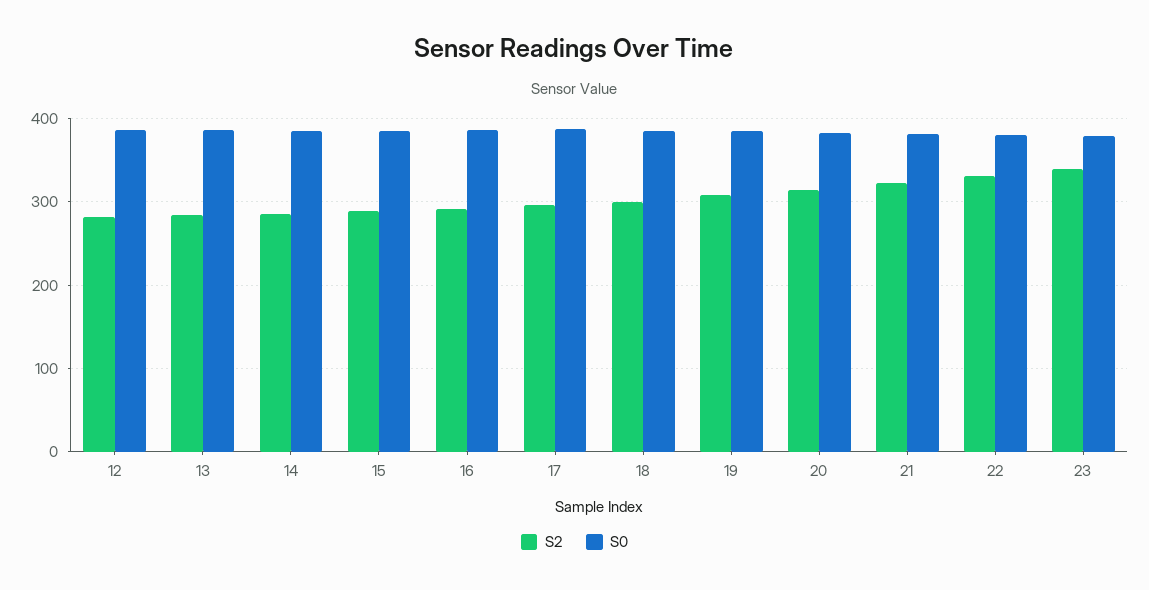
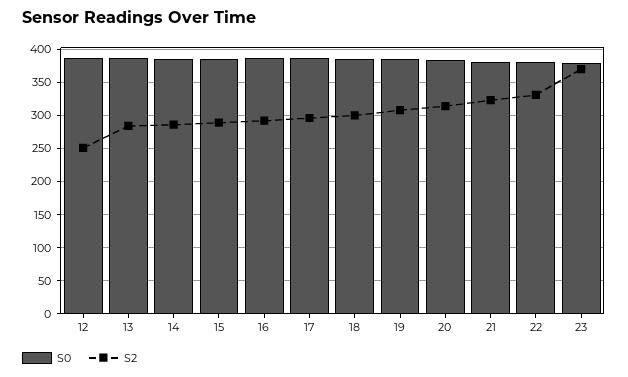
  {
    "S2": {
-     "12": 280,
+     "12": 250,
      "13": 280,
      "14": 290,
      "15": 290,
      "16": 290,
      "17": 300,
      "18": 300,
      "19": 310,
      "20": 310,
      "21": 320,
      "22": 330,
-     "23": 340
+     "23": 370
    },
    "S0": {
      "12": 390,
      "13": 390,
      "14": 390,
      "15": 390,
      "16": 390,
      "17": 390,
      "18": 390,
      "19": 390,
      "20": 380,
      "21": 380,
      "22": 380,
      "23": 380
    }
  }

